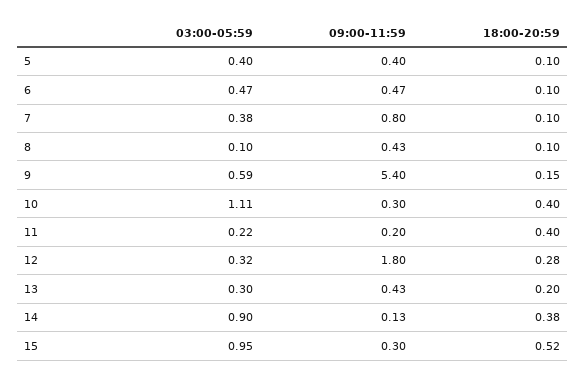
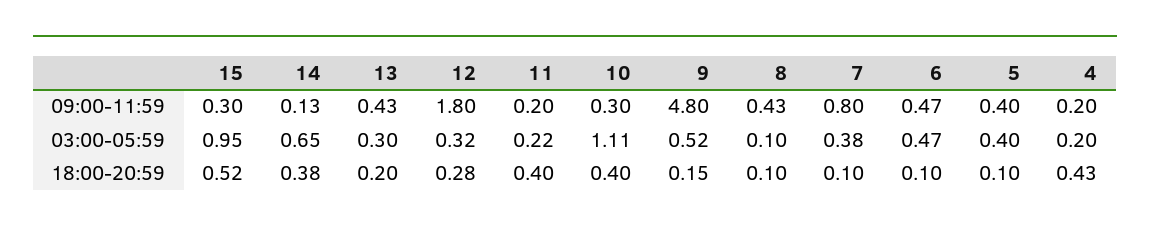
  {
    "03:00-05:59": {
      "5": 0.4,
      "6": 0.47,
      "7": 0.38,
      "8": 0.1,
-     "9": 0.59,
+     "9": 0.52,
      "10": 1.11,
      "11": 0.22,
      "12": 0.32,
      "13": 0.3,
-     "14": 0.9,
+     "14": 0.65,
-     "15": 0.95
+     "15": 0.95,
+     "4": 0.2
    },
    "09:00-11:59": {
      "5": 0.4,
      "6": 0.47,
      "7": 0.8,
      "8": 0.43,
-     "9": 5.4,
+     "9": 4.8,
      "10": 0.3,
      "11": 0.2,
      "12": 1.8,
      "13": 0.43,
      "14": 0.13,
-     "15": 0.3
+     "15": 0.3,
+     "4": 0.2
    },
    "18:00-20:59": {
      "5": 0.1,
      "6": 0.1,
      "7": 0.1,
      "8": 0.1,
      "9": 0.15,
      "10": 0.4,
      "11": 0.4,
      "12": 0.28,
      "13": 0.2,
      "14": 0.38,
-     "15": 0.52
+     "15": 0.52,
+     "4": 0.43
    }
  }

